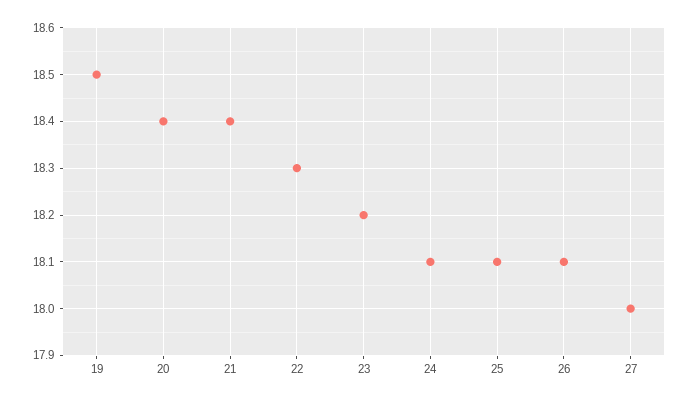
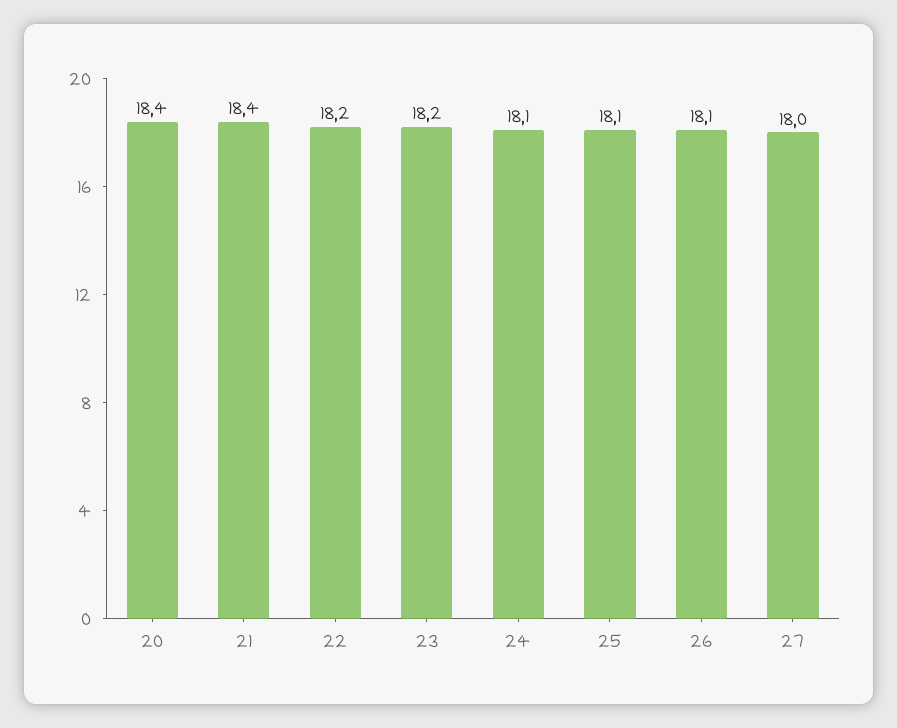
  {
-   "19": 18.5,
    "20": 18.4,
    "21": 18.4,
-   "22": 18.3,
+   "22": 18.2,
    "23": 18.2,
    "24": 18.1,
    "25": 18.1,
    "26": 18.1,
    "27": 18
  }

